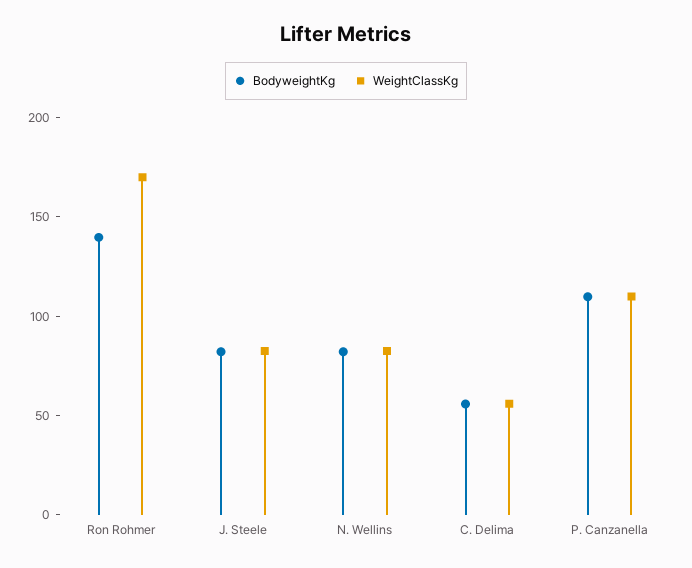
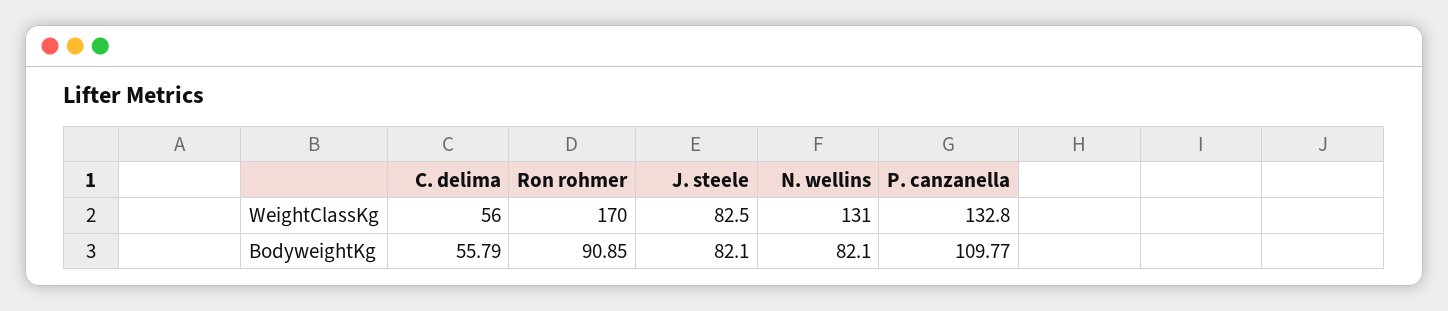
  {
    "BodyweightKg": {
-     "Ron Rohmer": 140,
+     "Ron Rohmer": 90.85,
      "J. Steele": 82.1,
      "N. Wellins": 82.1,
      "C. Delima": 55.79,
      "P. Canzanella": 109.77
    },
    "WeightClassKg": {
      "Ron Rohmer": 170,
      "J. Steele": 82.5,
-     "N. Wellins": 80,
+     "N. Wellins": 131,
      "C. Delima": 56,
-     "P. Canzanella": 110
+     "P. Canzanella": 132.8
    }
  }

